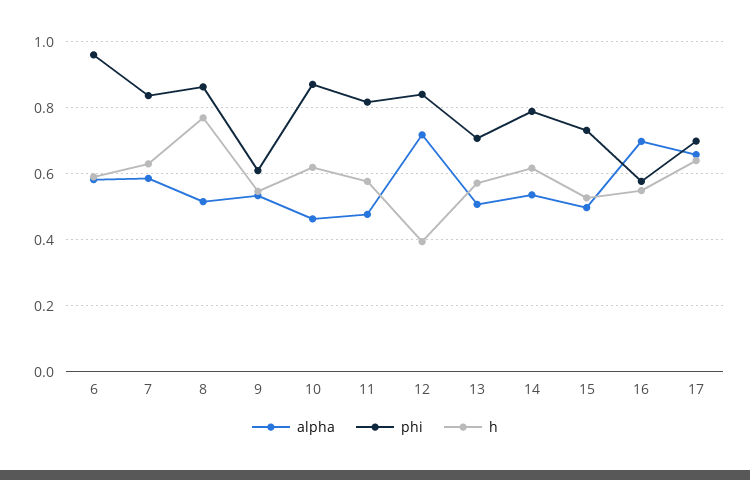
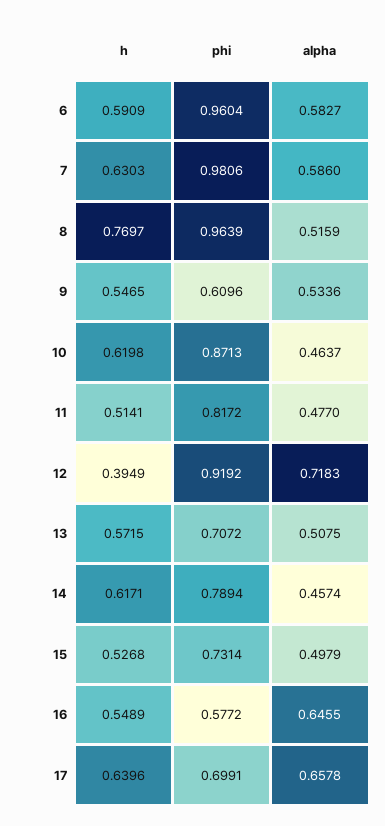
  {
    "alpha": {
      "6": 0.5827,
      "7": 0.586,
      "8": 0.5159,
      "9": 0.5336,
      "10": 0.4637,
      "11": 0.477,
      "12": 0.7183,
      "13": 0.5075,
-     "14": 0.54,
+     "14": 0.4574,
      "15": 0.4979,
-     "16": 0.7,
+     "16": 0.6455,
      "17": 0.6578
    },
    "phi": {
      "6": 0.9604,
-     "7": 0.84,
+     "7": 0.9806,
-     "8": 0.86,
+     "8": 0.9639,
      "9": 0.6096,
      "10": 0.8713,
      "11": 0.8172,
-     "12": 0.84,
+     "12": 0.9192,
      "13": 0.7072,
      "14": 0.7894,
      "15": 0.7314,
      "16": 0.5772,
      "17": 0.6991
    },
    "h": {
      "6": 0.5909,
      "7": 0.6303,
      "8": 0.7697,
      "9": 0.5465,
      "10": 0.6198,
-     "11": 0.58,
+     "11": 0.5141,
      "12": 0.3949,
      "13": 0.5715,
      "14": 0.6171,
      "15": 0.5268,
      "16": 0.5489,
      "17": 0.6396
    }
  }

